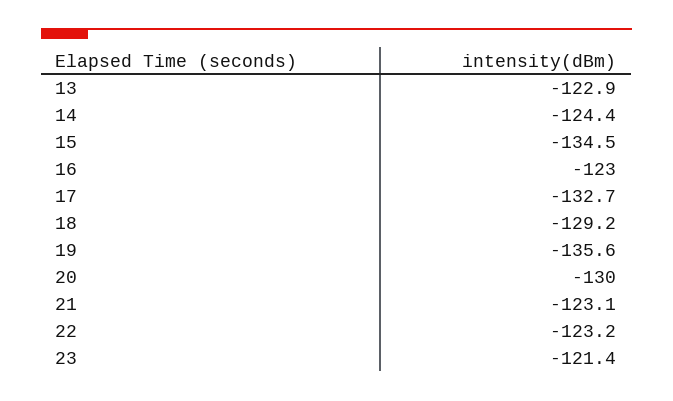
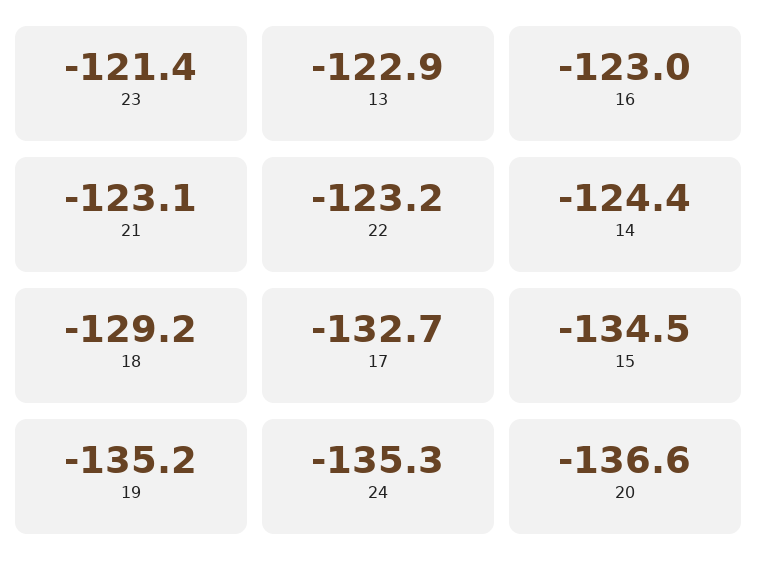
  {
    "13": -122.9,
    "14": -124.4,
    "15": -134.5,
    "16": -123,
    "17": -132.7,
    "18": -129.2,
-   "19": -135.6,
+   "19": -135.2,
-   "20": -130,
+   "20": -136.6,
    "21": -123.1,
    "22": -123.2,
-   "23": -121.4
+   "23": -121.4,
+   "24": -135.3
  }

